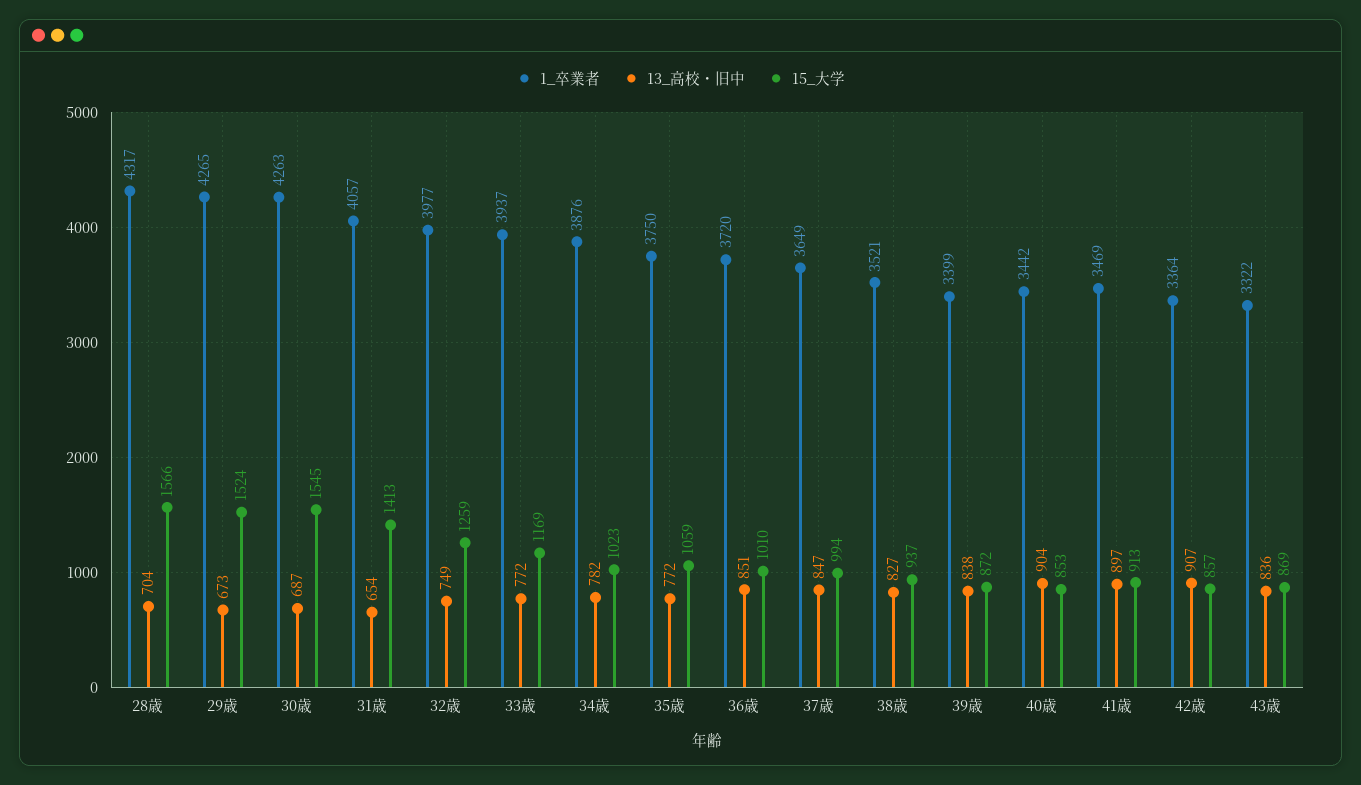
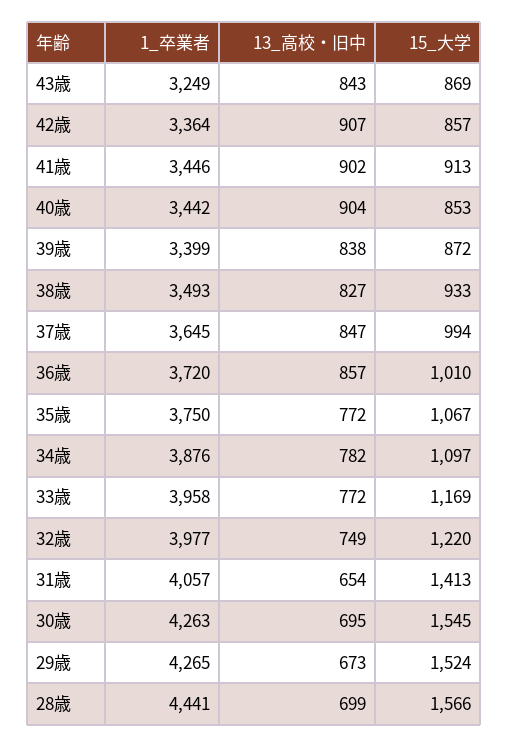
  {
    "1_卒業者": {
-     "28歳": 4317,
+     "28歳": 4441,
      "29歳": 4265,
      "30歳": 4263,
      "31歳": 4057,
      "32歳": 3977,
-     "33歳": 3937,
+     "33歳": 3958,
      "34歳": 3876,
      "35歳": 3750,
      "36歳": 3720,
-     "37歳": 3649,
+     "37歳": 3645,
-     "38歳": 3521,
+     "38歳": 3493,
      "39歳": 3399,
      "40歳": 3442,
-     "41歳": 3469,
+     "41歳": 3446,
      "42歳": 3364,
-     "43歳": 3322
+     "43歳": 3249
    },
    "13_高校・旧中": {
-     "28歳": 704,
+     "28歳": 699,
      "29歳": 673,
-     "30歳": 687,
+     "30歳": 695,
      "31歳": 654,
      "32歳": 749,
      "33歳": 772,
      "34歳": 782,
      "35歳": 772,
-     "36歳": 851,
+     "36歳": 857,
      "37歳": 847,
      "38歳": 827,
      "39歳": 838,
      "40歳": 904,
-     "41歳": 897,
+     "41歳": 902,
      "42歳": 907,
-     "43歳": 836
+     "43歳": 843
    },
    "15_大学": {
      "28歳": 1566,
      "29歳": 1524,
      "30歳": 1545,
      "31歳": 1413,
-     "32歳": 1259,
+     "32歳": 1220,
      "33歳": 1169,
-     "34歳": 1023,
+     "34歳": 1097,
-     "35歳": 1059,
+     "35歳": 1067,
      "36歳": 1010,
      "37歳": 994,
-     "38歳": 937,
+     "38歳": 933,
      "39歳": 872,
      "40歳": 853,
      "41歳": 913,
      "42歳": 857,
      "43歳": 869
    }
  }

